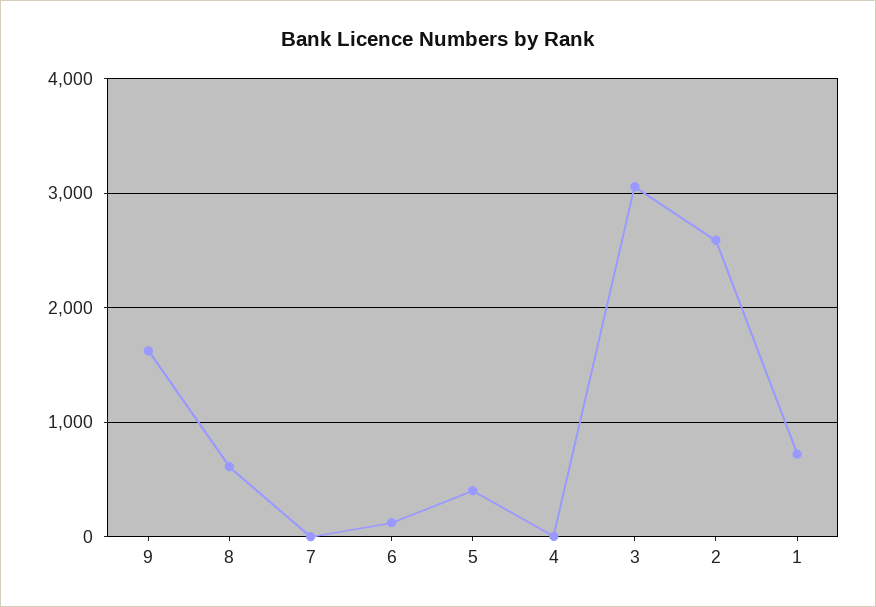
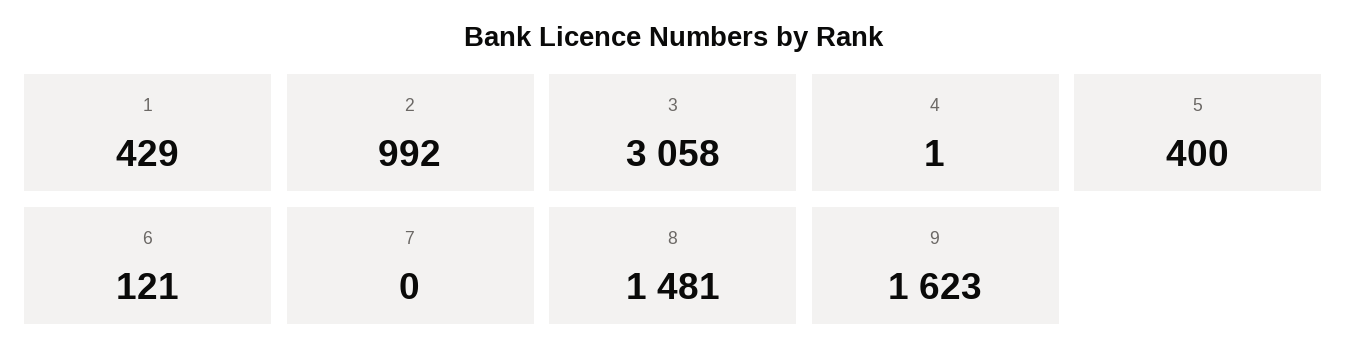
  {
    "9": 1623,
-   "8": 600,
+   "8": 1481,
    "7": 0,
    "6": 121,
    "5": 400,
    "4": 1,
    "3": 3058,
-   "2": 2600,
+   "2": 992,
-   "1": 700
+   "1": 429
  }

